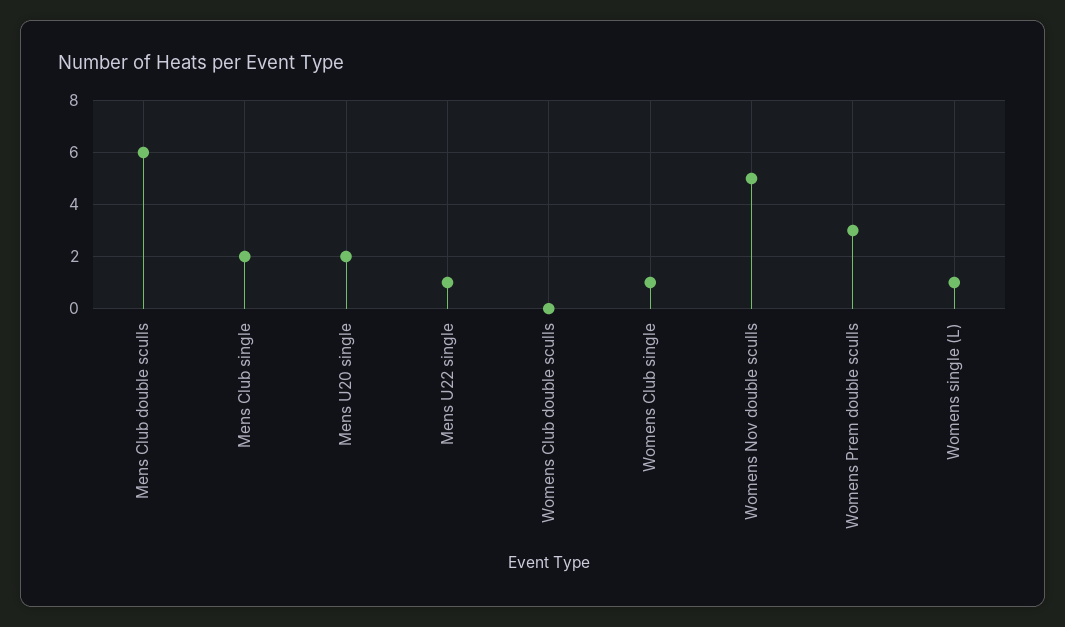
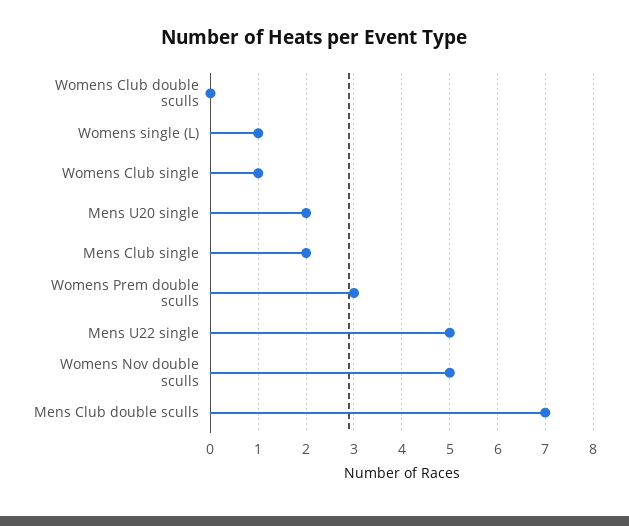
  {
-   "Mens Club double sculls": 6,
+   "Mens Club double sculls": 7,
    "Mens Club single": 2,
    "Mens U20 single": 2,
-   "Mens U22 single": 1,
+   "Mens U22 single": 5,
    "Womens Club double sculls": 0,
    "Womens Club single": 1,
    "Womens Nov double sculls": 5,
    "Womens Prem double sculls": 3,
    "Womens single (L)": 1
  }

